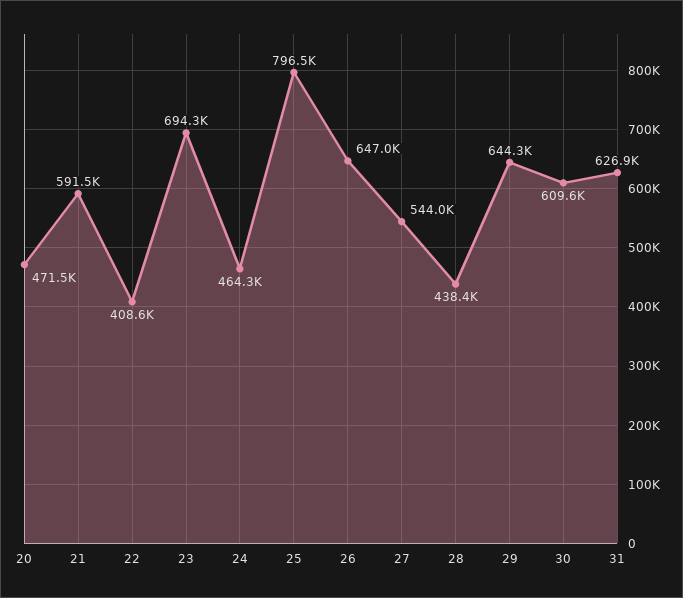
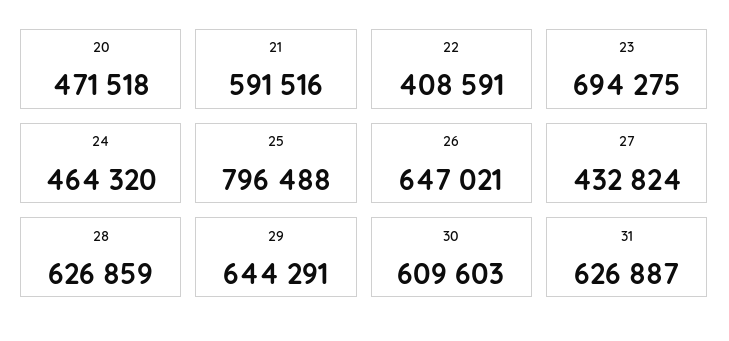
  {
    "20": 471518,
    "21": 591516,
    "22": 408591,
    "23": 694275,
    "24": 464320,
    "25": 796488,
    "26": 647021,
-   "27": 544000,
+   "27": 432824,
-   "28": 438400,
+   "28": 626859,
    "29": 644291,
    "30": 609603,
    "31": 626887
  }

